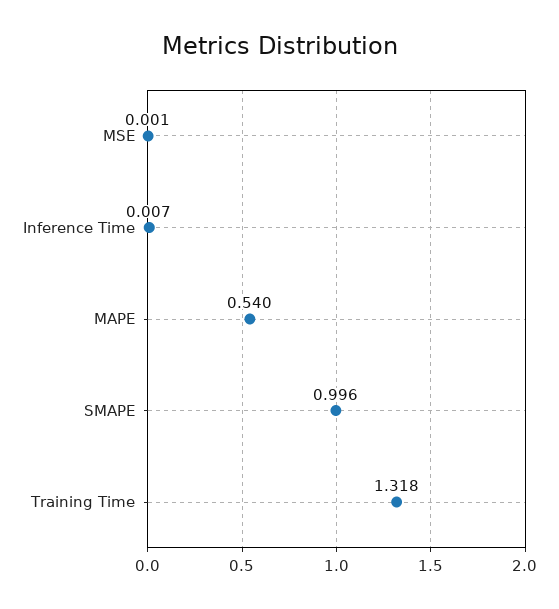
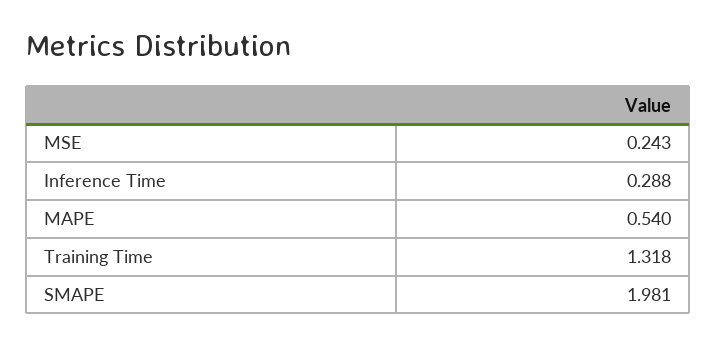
  {
-   "MSE": 0.001,
+   "MSE": 0.243,
-   "Inference Time": 0.007,
+   "Inference Time": 0.288,
    "MAPE": 0.54,
-   "SMAPE": 0.996,
+   "SMAPE": 1.981,
    "Training Time": 1.318
  }

